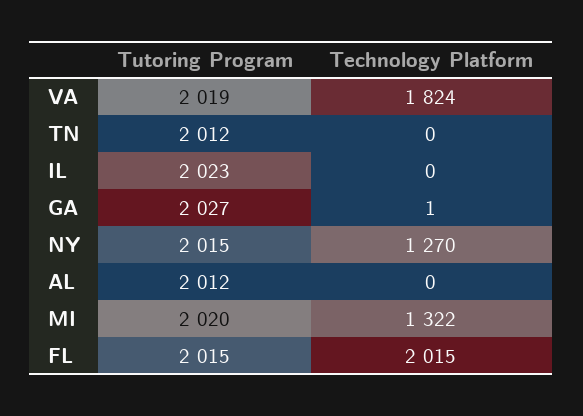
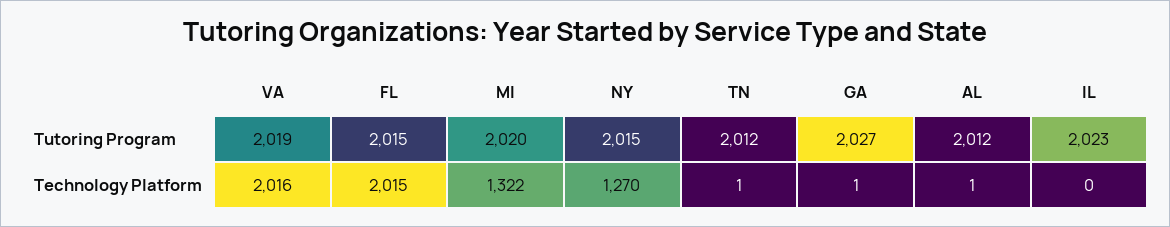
  {
    "Tutoring Program": {
      "VA": 2019,
      "TN": 2012,
      "IL": 2023,
      "GA": 2027,
      "NY": 2015,
      "AL": 2012,
      "MI": 2020,
      "FL": 2015
    },
    "Technology Platform": {
-     "VA": 1824,
+     "VA": 2016,
-     "TN": 0,
+     "TN": 1,
      "IL": 0,
      "GA": 1,
      "NY": 1270,
-     "AL": 0,
+     "AL": 1,
      "MI": 1322,
      "FL": 2015
    }
  }

